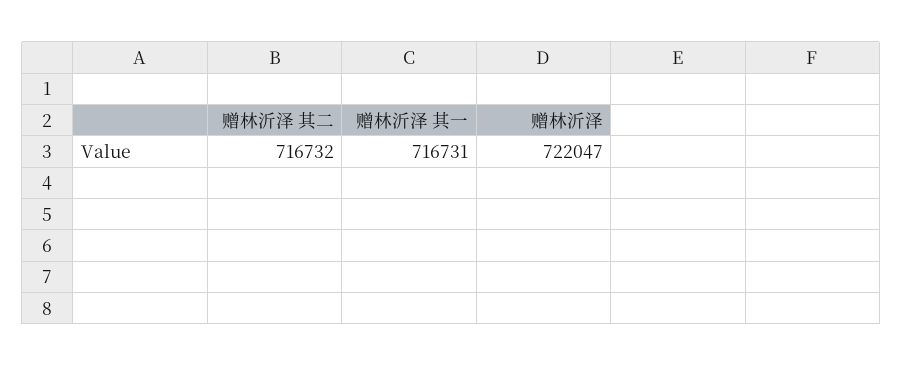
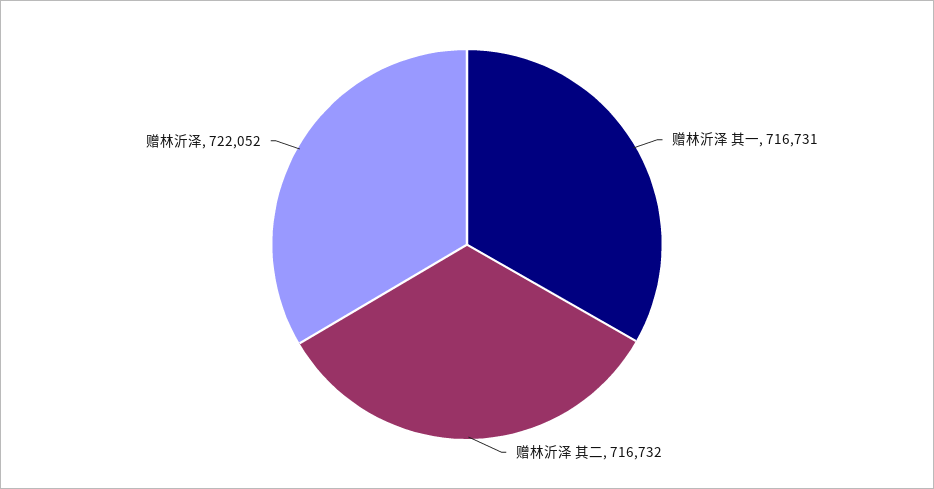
  {
    "赠林沂泽 其二": 716732,
    "赠林沂泽 其一": 716731,
-   "赠林沂泽": 722047
+   "赠林沂泽": 722052
  }

